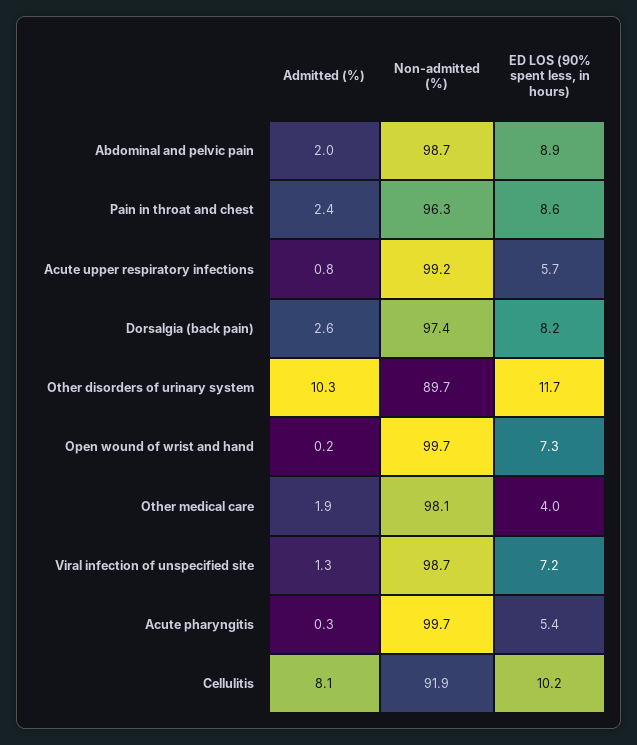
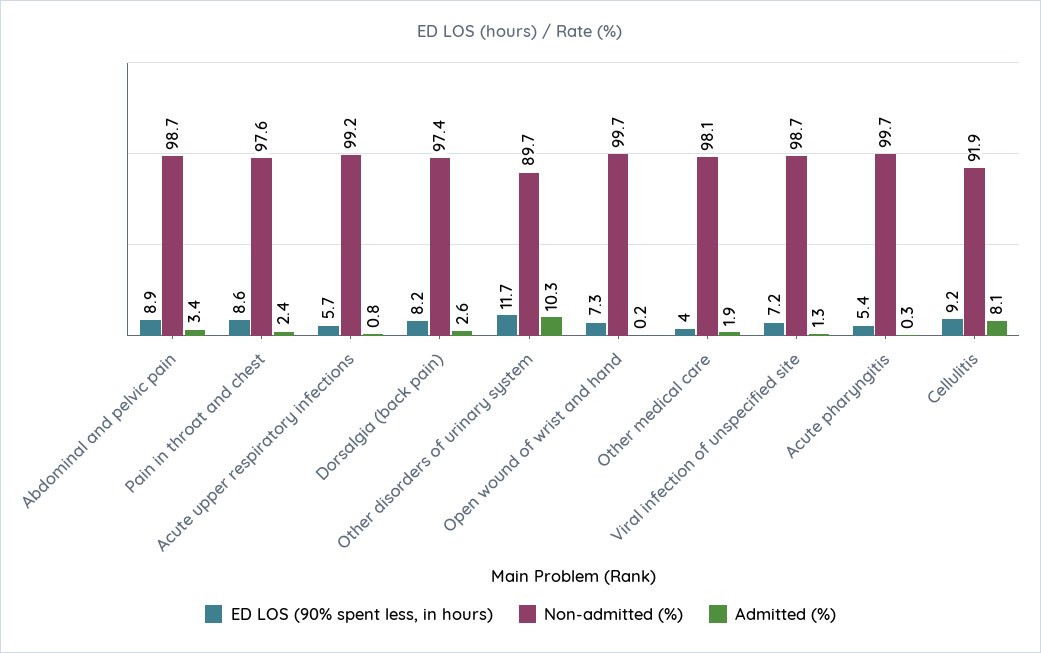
  {
    "Admitted (%)": {
-     "Abdominal and pelvic pain": 2,
+     "Abdominal and pelvic pain": 3.4,
      "Pain in throat and chest": 2.4,
      "Acute upper respiratory infections": 0.8,
      "Dorsalgia (back pain)": 2.6,
      "Other disorders of urinary system": 10.3,
      "Open wound of wrist and hand": 0.2,
      "Other medical care": 1.9,
      "Viral infection of unspecified site": 1.3,
      "Acute pharyngitis": 0.3,
      "Cellulitis": 8.1
    },
    "Non-admitted (%)": {
      "Abdominal and pelvic pain": 98.7,
-     "Pain in throat and chest": 96.3,
+     "Pain in throat and chest": 97.6,
      "Acute upper respiratory infections": 99.2,
      "Dorsalgia (back pain)": 97.4,
      "Other disorders of urinary system": 89.7,
      "Open wound of wrist and hand": 99.7,
      "Other medical care": 98.1,
      "Viral infection of unspecified site": 98.7,
      "Acute pharyngitis": 99.7,
      "Cellulitis": 91.9
    },
    "ED LOS (90% spent less, in hours)": {
      "Abdominal and pelvic pain": 8.9,
      "Pain in throat and chest": 8.6,
      "Acute upper respiratory infections": 5.7,
      "Dorsalgia (back pain)": 8.2,
      "Other disorders of urinary system": 11.7,
      "Open wound of wrist and hand": 7.3,
      "Other medical care": 4,
      "Viral infection of unspecified site": 7.2,
      "Acute pharyngitis": 5.4,
-     "Cellulitis": 10.2
+     "Cellulitis": 9.2
    }
  }

